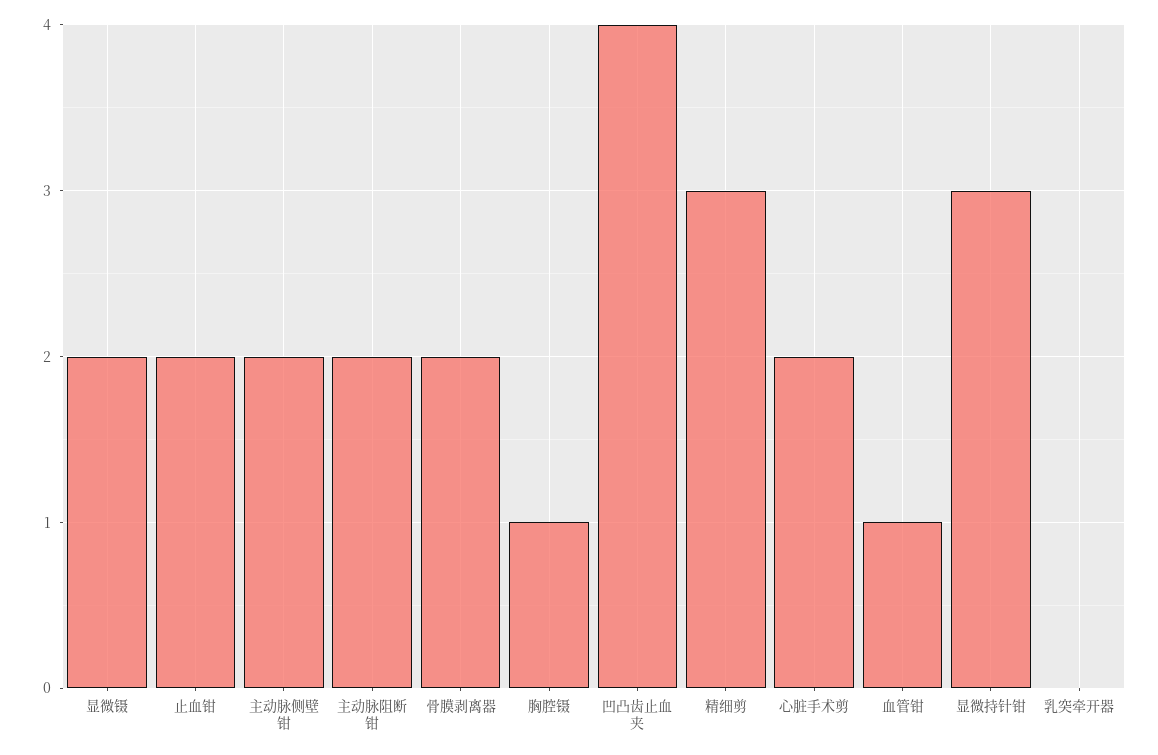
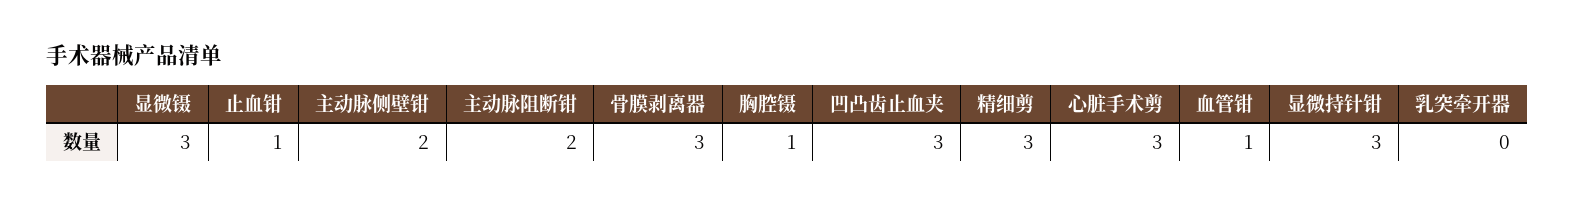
  {
-   "显微镊": 2,
+   "显微镊": 3,
-   "止血钳": 2,
+   "止血钳": 1,
    "主动脉侧壁钳": 2,
    "主动脉阻断钳": 2,
-   "骨膜剥离器": 2,
+   "骨膜剥离器": 3,
    "胸腔镊": 1,
-   "凹凸齿止血夹": 4,
+   "凹凸齿止血夹": 3,
    "精细剪": 3,
-   "心脏手术剪": 2,
+   "心脏手术剪": 3,
    "血管钳": 1,
    "显微持针钳": 3,
    "乳突牵开器": 0
  }

